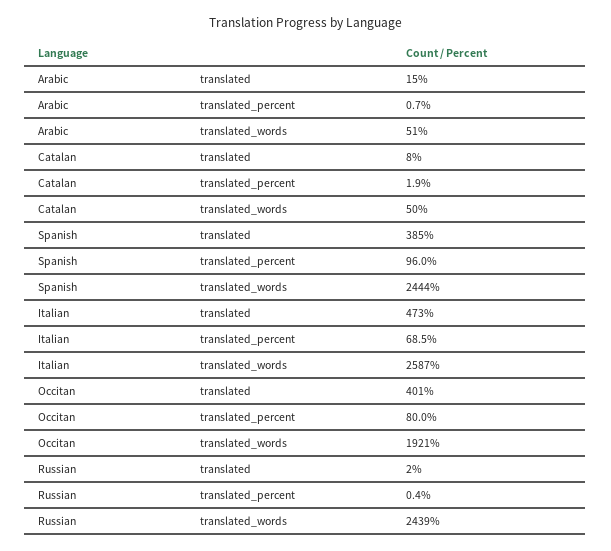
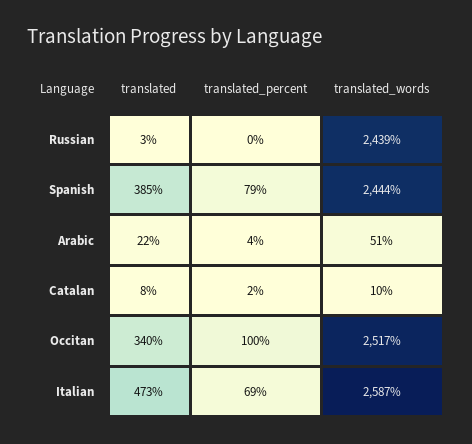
  {
    "Arabic": {
-     "translated": 15,
+     "translated": 22,
-     "translated_percent": 0.7,
+     "translated_percent": 4,
      "translated_words": 51
    },
    "Catalan": {
      "translated": 8,
      "translated_percent": 1.9,
-     "translated_words": 50
+     "translated_words": 10
    },
    "Spanish": {
      "translated": 385,
-     "translated_percent": 96,
+     "translated_percent": 79,
      "translated_words": 2444
    },
    "Italian": {
      "translated": 473,
      "translated_percent": 68.5,
      "translated_words": 2587
    },
    "Occitan": {
-     "translated": 401,
+     "translated": 340,
-     "translated_percent": 80,
+     "translated_percent": 100,
-     "translated_words": 1921
+     "translated_words": 2517
    },
    "Russian": {
-     "translated": 2,
+     "translated": 3,
      "translated_percent": 0.4,
      "translated_words": 2439
    }
  }

